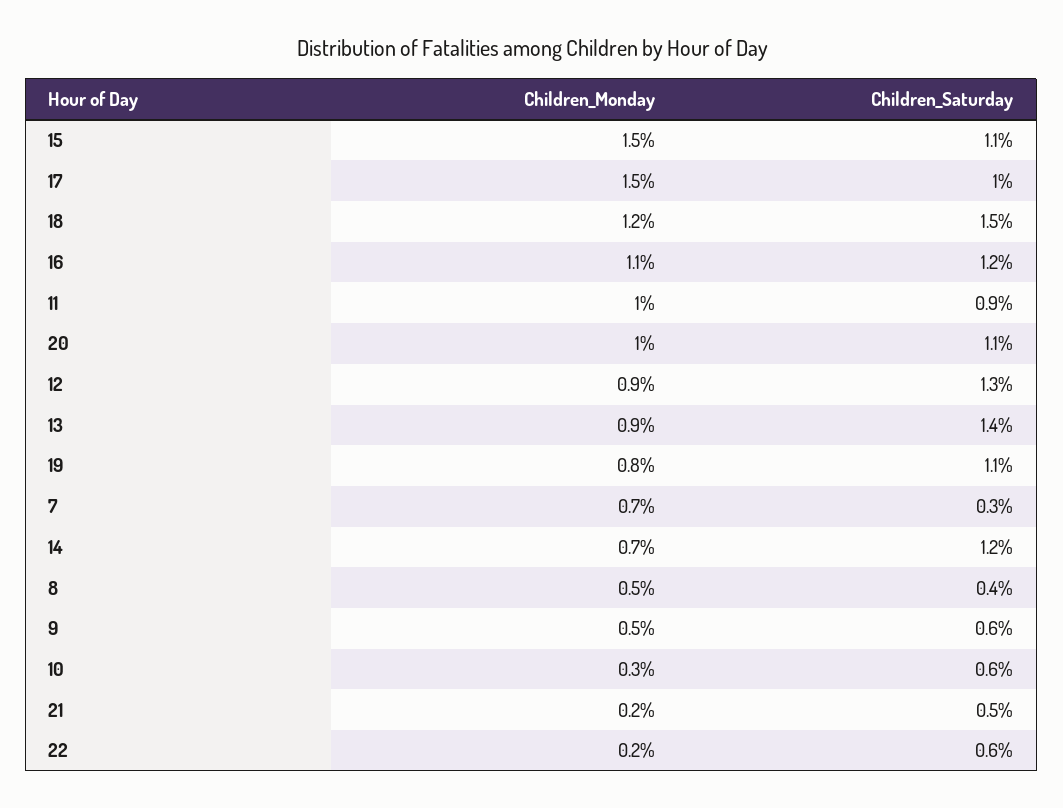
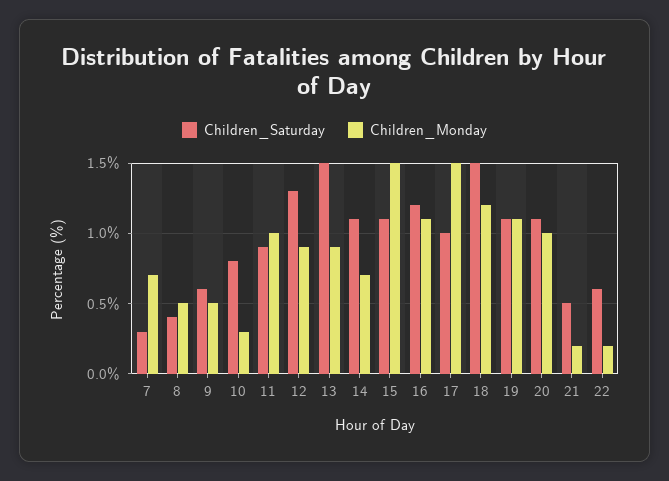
  {
    "Children_Monday": {
      "15": 1.5,
      "17": 1.5,
      "18": 1.2,
      "16": 1.1,
      "11": 1,
      "20": 1,
      "12": 0.9,
      "13": 0.9,
-     "19": 0.8,
+     "19": 1.1,
      "7": 0.7,
      "14": 0.7,
      "8": 0.5,
      "9": 0.5,
      "10": 0.3,
      "21": 0.2,
      "22": 0.2
    },
    "Children_Saturday": {
      "15": 1.1,
      "17": 1,
      "18": 1.5,
      "16": 1.2,
      "11": 0.9,
      "20": 1.1,
      "12": 1.3,
-     "13": 1.4,
+     "13": 1.5,
      "19": 1.1,
      "7": 0.3,
-     "14": 1.2,
+     "14": 1.1,
      "8": 0.4,
      "9": 0.6,
-     "10": 0.6,
+     "10": 0.8,
      "21": 0.5,
      "22": 0.6
    }
  }

